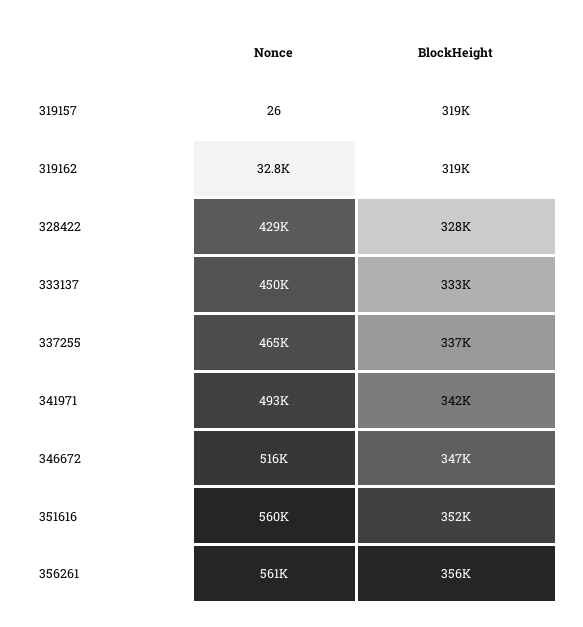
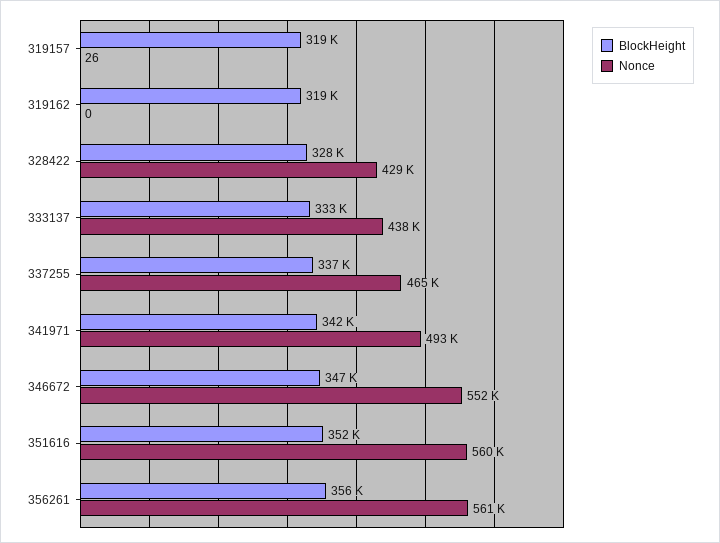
  {
    "Nonce": {
      "319157": 26,
-     "319162": 32800,
+     "319162": 0,
      "328422": 429000,
-     "333137": 450000,
+     "333137": 438000,
      "337255": 465000,
      "341971": 493000,
-     "346672": 516000,
+     "346672": 552000,
      "351616": 560000,
      "356261": 561000
    },
    "BlockHeight": {
      "319157": 319000,
      "319162": 319000,
      "328422": 328000,
      "333137": 333000,
      "337255": 337000,
      "341971": 342000,
      "346672": 347000,
      "351616": 352000,
      "356261": 356000
    }
  }

